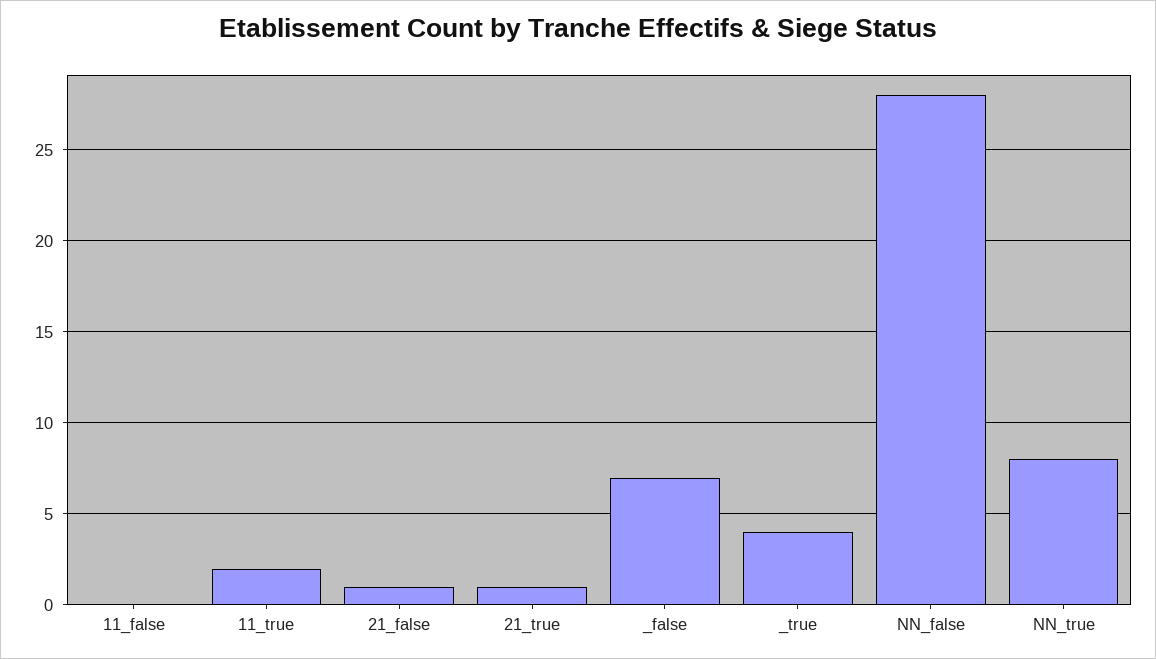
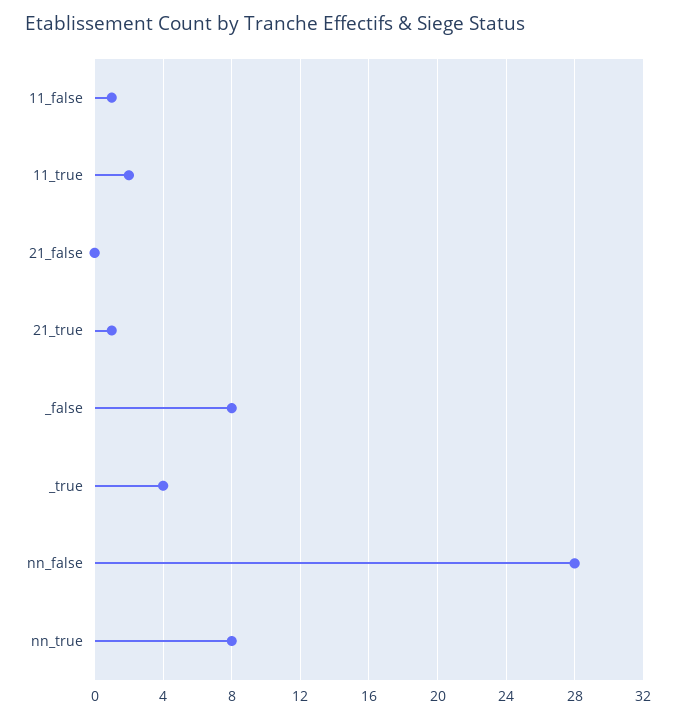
  {
-   "11_false": 0,
+   "11_false": 1,
    "11_true": 2,
-   "21_false": 1,
+   "21_false": 0,
    "21_true": 1,
-   "_false": 7,
+   "_false": 8,
    "_true": 4,
    "NN_false": 28,
    "NN_true": 8
  }

